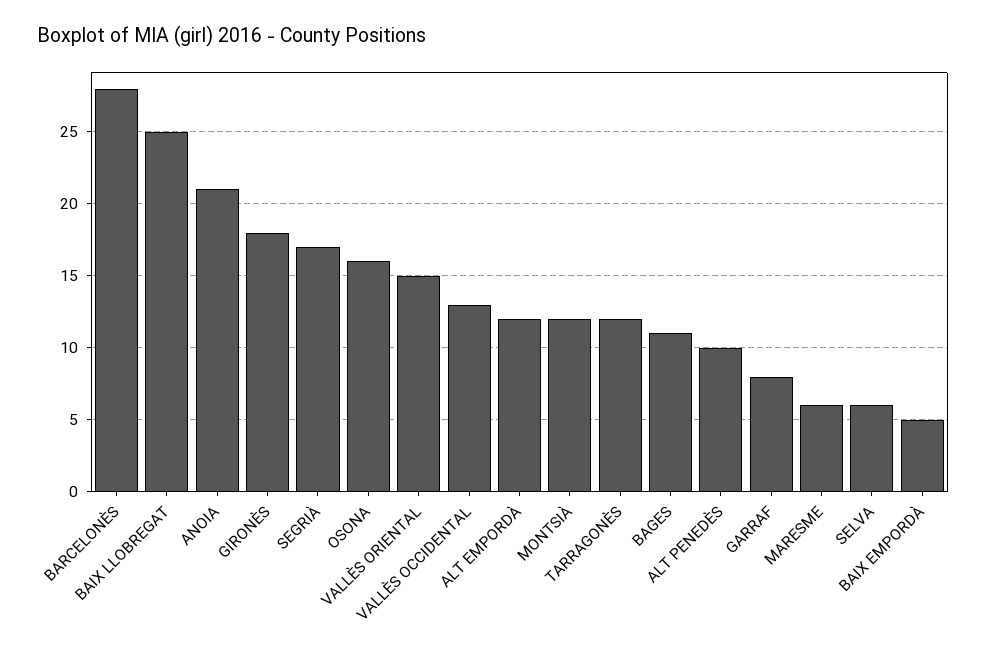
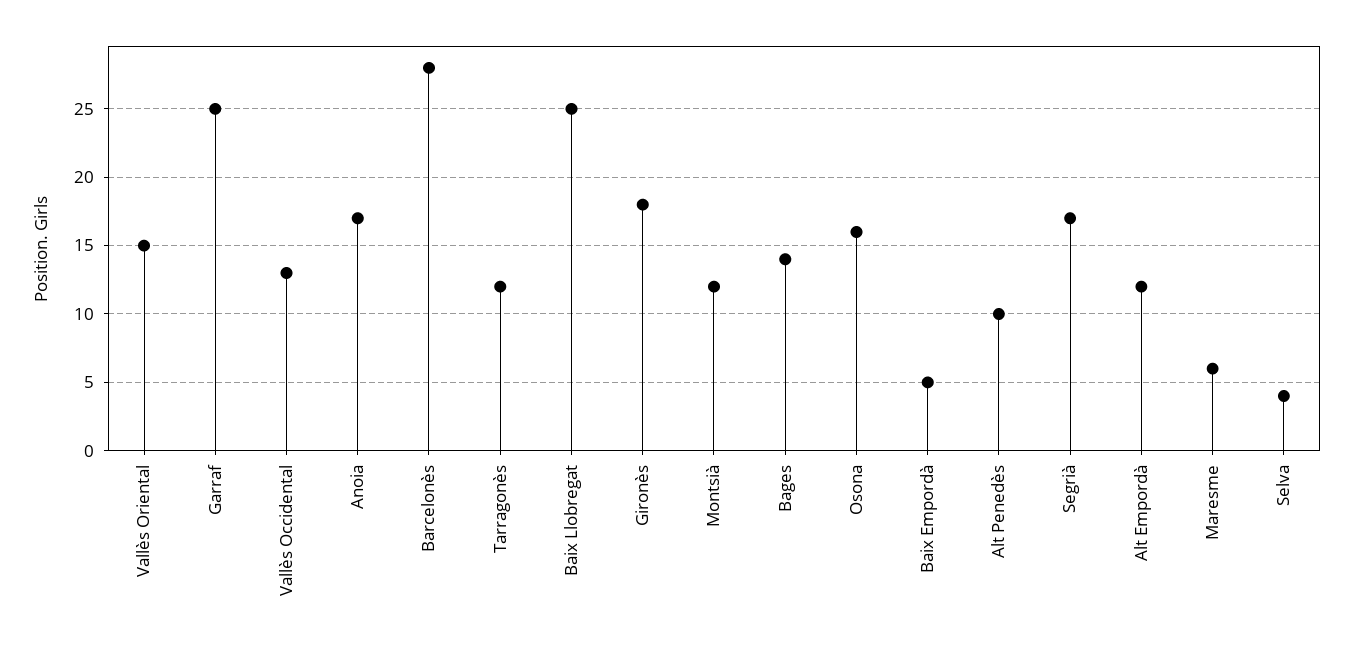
  {
    "BARCELONÈS": 28,
    "BAIX LLOBREGAT": 25,
-   "ANOIA": 21,
+   "ANOIA": 17,
    "GIRONÈS": 18,
    "SEGRIÀ": 17,
    "OSONA": 16,
    "VALLÈS ORIENTAL": 15,
    "VALLÈS OCCIDENTAL": 13,
    "ALT EMPORDÀ": 12,
    "MONTSIÀ": 12,
    "TARRAGONÈS": 12,
-   "BAGES": 11,
+   "BAGES": 14,
    "ALT PENEDÈS": 10,
-   "GARRAF": 8,
+   "GARRAF": 25,
    "MARESME": 6,
-   "SELVA": 6,
+   "SELVA": 4,
    "BAIX EMPORDÀ": 5
  }

